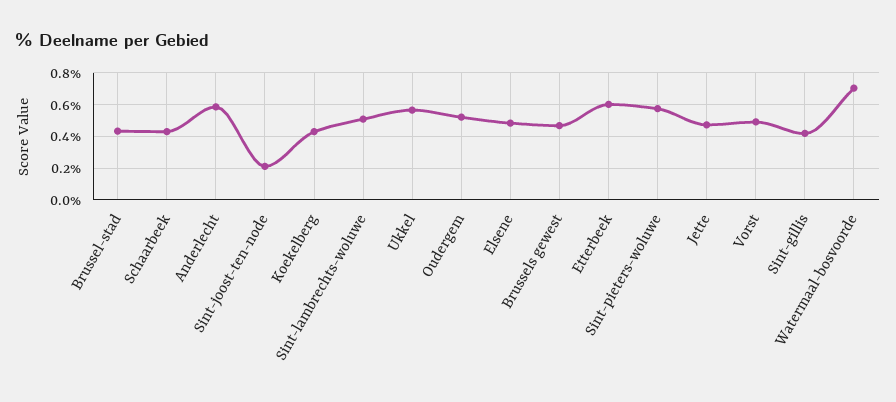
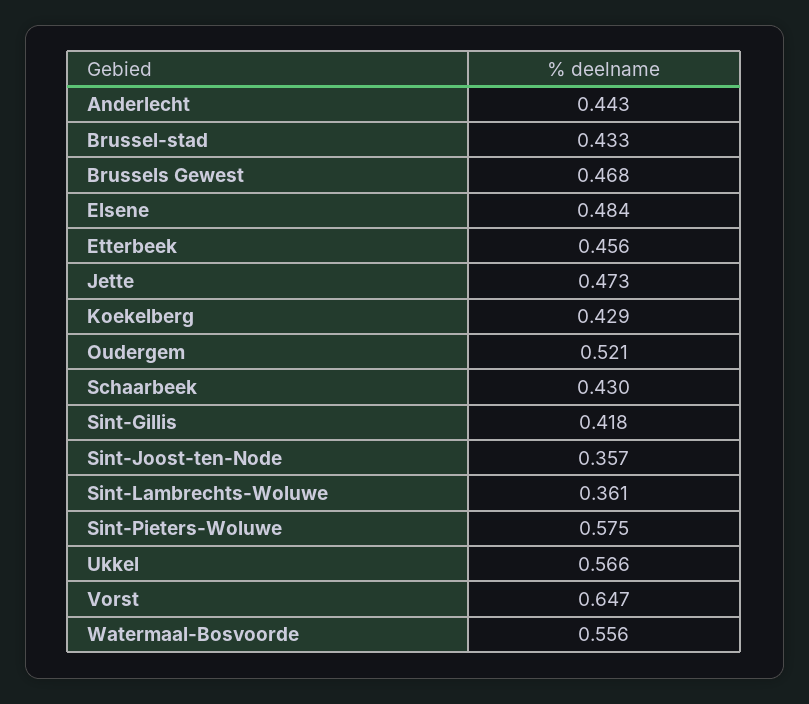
  {
    "Brussel-stad": 0.433,
    "Schaarbeek": 0.43,
-   "Anderlecht": 0.6,
+   "Anderlecht": 0.443,
-   "Sint-joost-ten-node": 0.2,
+   "Sint-joost-ten-node": 0.357,
    "Koekelberg": 0.429,
-   "Sint-lambrechts-woluwe": 0.5,
+   "Sint-lambrechts-woluwe": 0.361,
    "Ukkel": 0.566,
    "Oudergem": 0.521,
    "Elsene": 0.484,
    "Brussels gewest": 0.468,
-   "Etterbeek": 0.6,
+   "Etterbeek": 0.456,
    "Sint-pieters-woluwe": 0.575,
    "Jette": 0.473,
-   "Vorst": 0.5,
+   "Vorst": 0.647,
    "Sint-gillis": 0.418,
-   "Watermaal-bosvoorde": 0.7
+   "Watermaal-bosvoorde": 0.556
  }

